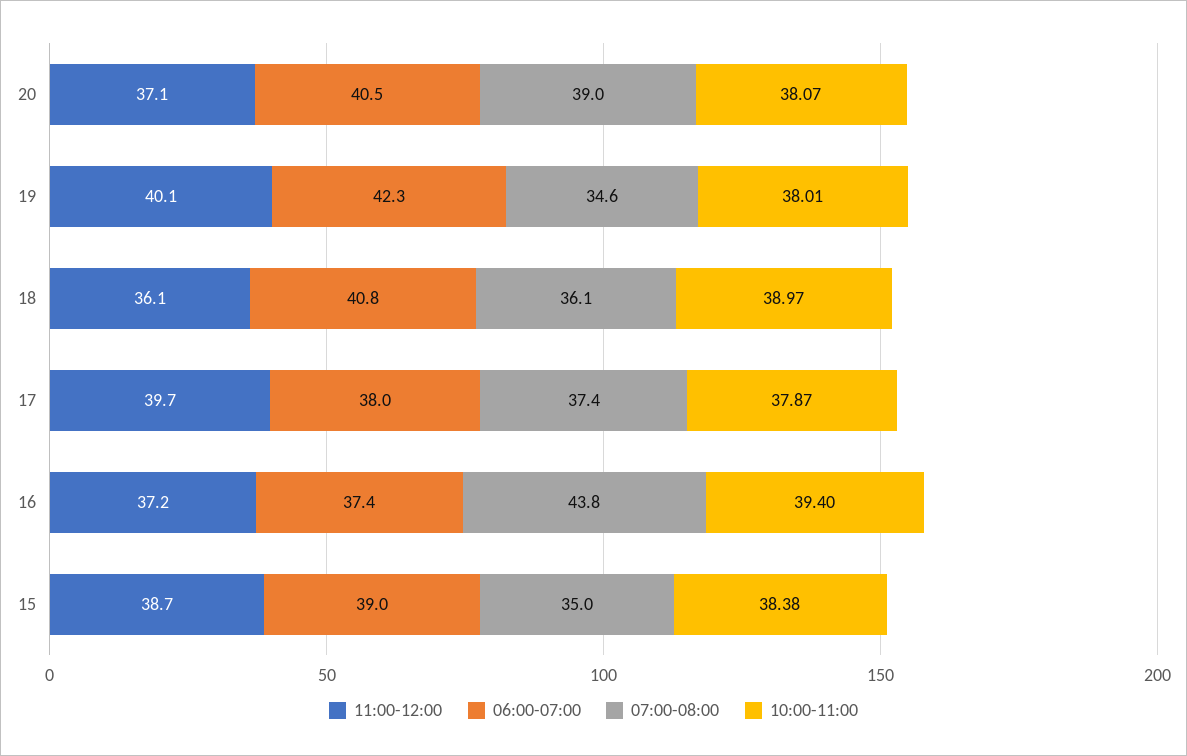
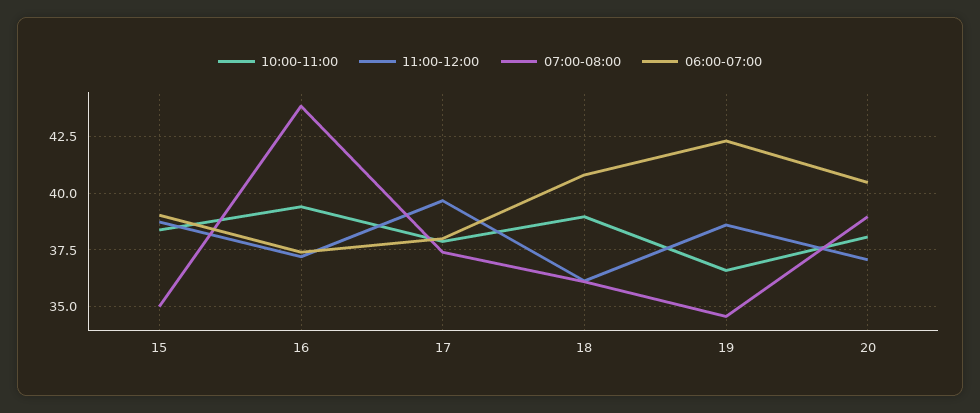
  {
    "11:00-12:00": {
      "20": 37.1,
-     "19": 40.1,
+     "19": 38.5,
      "18": 36.1,
      "17": 39.7,
      "16": 37.2,
      "15": 38.7
    },
    "06:00-07:00": {
      "20": 40.5,
      "19": 42.3,
      "18": 40.8,
      "17": 38,
      "16": 37.4,
      "15": 39
    },
    "07:00-08:00": {
      "20": 39,
      "19": 34.6,
      "18": 36.1,
      "17": 37.4,
      "16": 43.8,
      "15": 35
    },
    "10:00-11:00": {
      "20": 38.07,
-     "19": 38.01,
+     "19": 36.5,
      "18": 38.97,
      "17": 37.87,
      "16": 39.4,
      "15": 38.38
    }
  }

